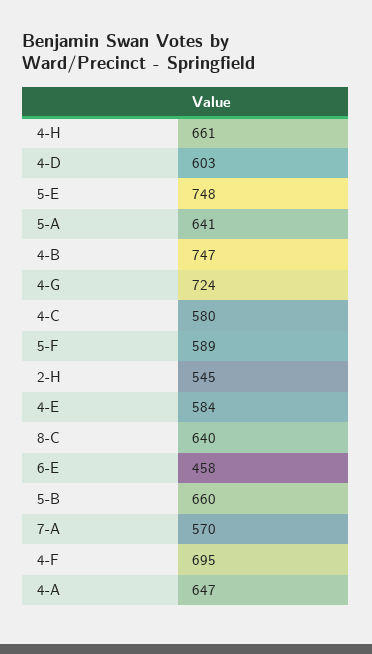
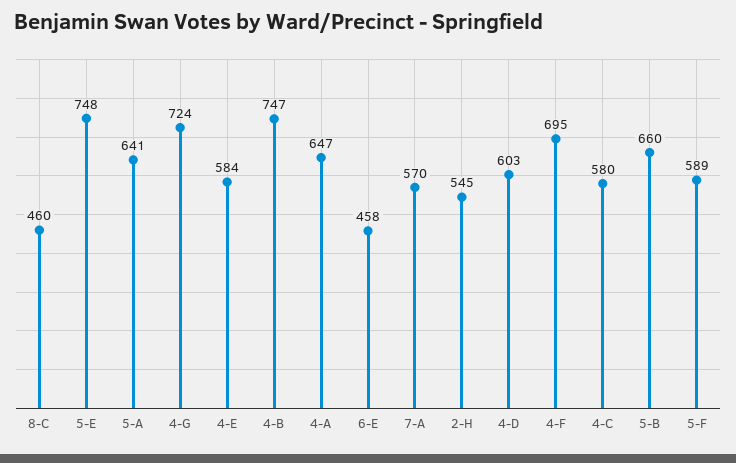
  {
-   "4-H": 661,
    "4-D": 603,
    "5-E": 748,
    "5-A": 641,
    "4-B": 747,
    "4-G": 724,
    "4-C": 580,
    "5-F": 589,
    "2-H": 545,
    "4-E": 584,
-   "8-C": 640,
+   "8-C": 460,
    "6-E": 458,
    "5-B": 660,
    "7-A": 570,
    "4-F": 695,
    "4-A": 647
  }

